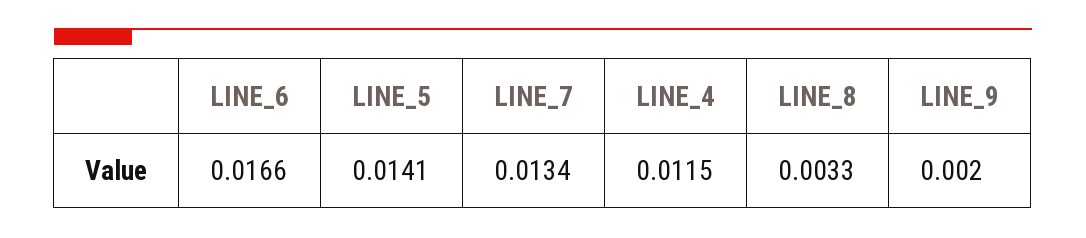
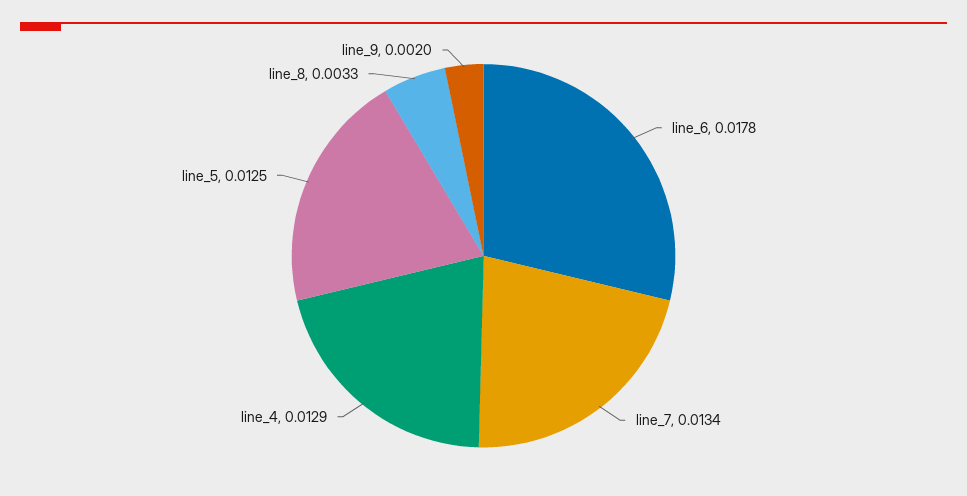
  {
-   "LINE_6": 0.0166,
+   "LINE_6": 0.0178,
-   "LINE_5": 0.0141,
+   "LINE_5": 0.0125,
    "LINE_7": 0.0134,
-   "LINE_4": 0.0115,
+   "LINE_4": 0.0129,
    "LINE_8": 0.0033,
    "LINE_9": 0.002
  }

